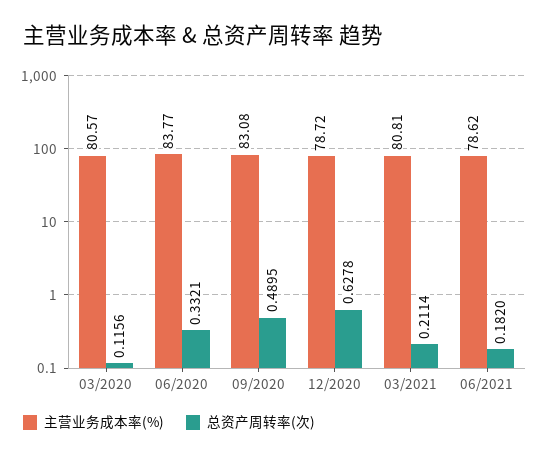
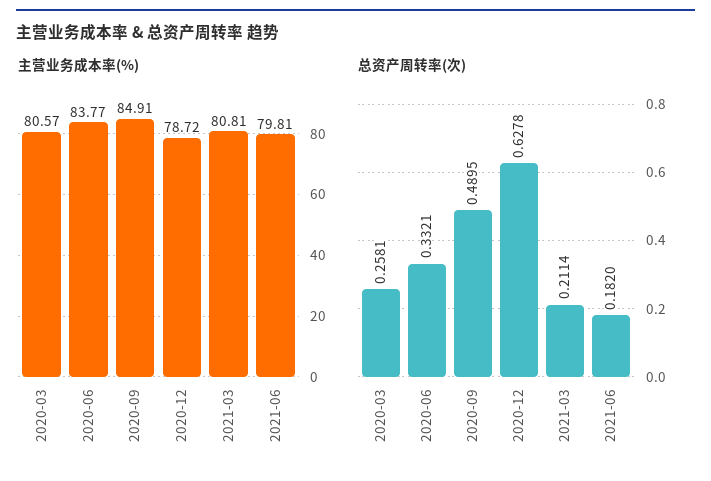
  {
    "主营业务成本率(%)": {
      "03/2020": 80.57,
      "06/2020": 83.77,
-     "09/2020": 83.08,
+     "09/2020": 84.91,
      "12/2020": 78.72,
      "03/2021": 80.81,
-     "06/2021": 78.62
+     "06/2021": 79.81
    },
    "总资产周转率(次)": {
-     "03/2020": 0.1156,
+     "03/2020": 0.2581,
      "06/2020": 0.3321,
      "09/2020": 0.4895,
      "12/2020": 0.6278,
      "03/2021": 0.2114,
      "06/2021": 0.182
    }
  }

